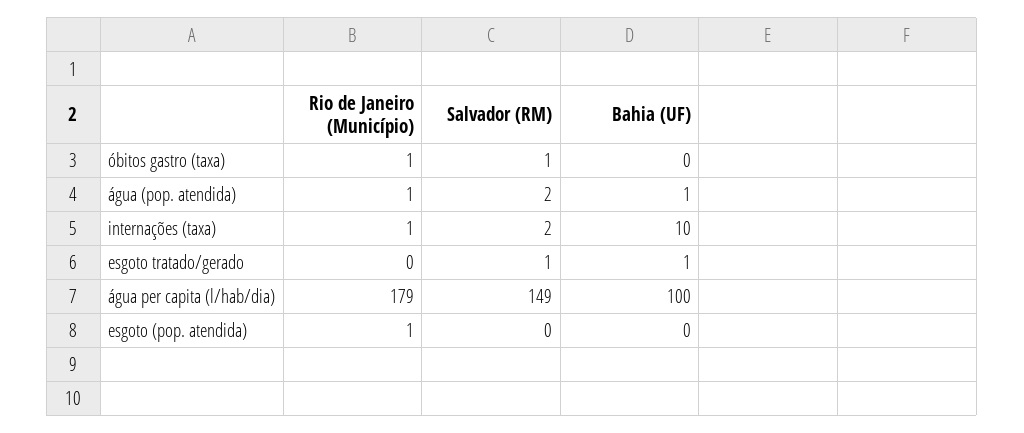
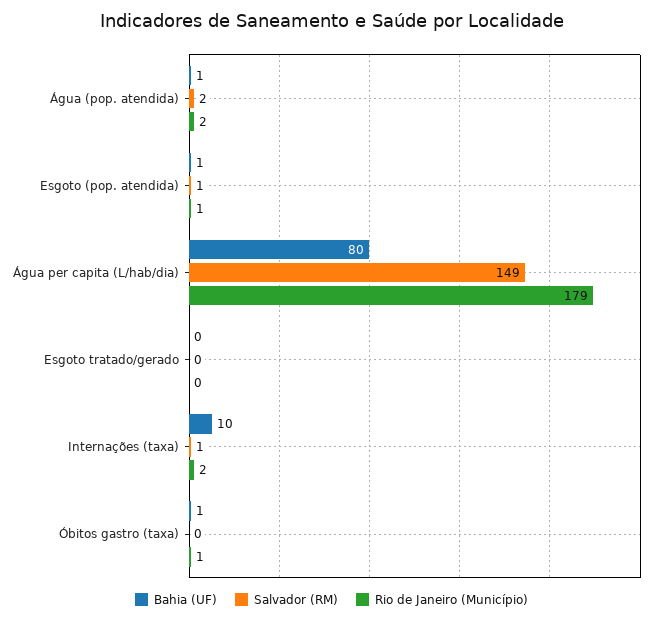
  {
    "Rio de Janeiro (Município)": {
      "óbitos gastro (taxa)": 1,
-     "água (pop. atendida)": 1,
+     "água (pop. atendida)": 2,
-     "internações (taxa)": 1,
+     "internações (taxa)": 2,
      "esgoto tratado/gerado": 0,
      "água per capita (l/hab/dia)": 179,
      "esgoto (pop. atendida)": 1
    },
    "Salvador (RM)": {
-     "óbitos gastro (taxa)": 1,
+     "óbitos gastro (taxa)": 0,
      "água (pop. atendida)": 2,
-     "internações (taxa)": 2,
+     "internações (taxa)": 1,
-     "esgoto tratado/gerado": 1,
+     "esgoto tratado/gerado": 0,
      "água per capita (l/hab/dia)": 149,
-     "esgoto (pop. atendida)": 0
+     "esgoto (pop. atendida)": 1
    },
    "Bahia (UF)": {
-     "óbitos gastro (taxa)": 0,
+     "óbitos gastro (taxa)": 1,
      "água (pop. atendida)": 1,
      "internações (taxa)": 10,
-     "esgoto tratado/gerado": 1,
+     "esgoto tratado/gerado": 0,
-     "água per capita (l/hab/dia)": 100,
+     "água per capita (l/hab/dia)": 80,
-     "esgoto (pop. atendida)": 0
+     "esgoto (pop. atendida)": 1
    }
  }

